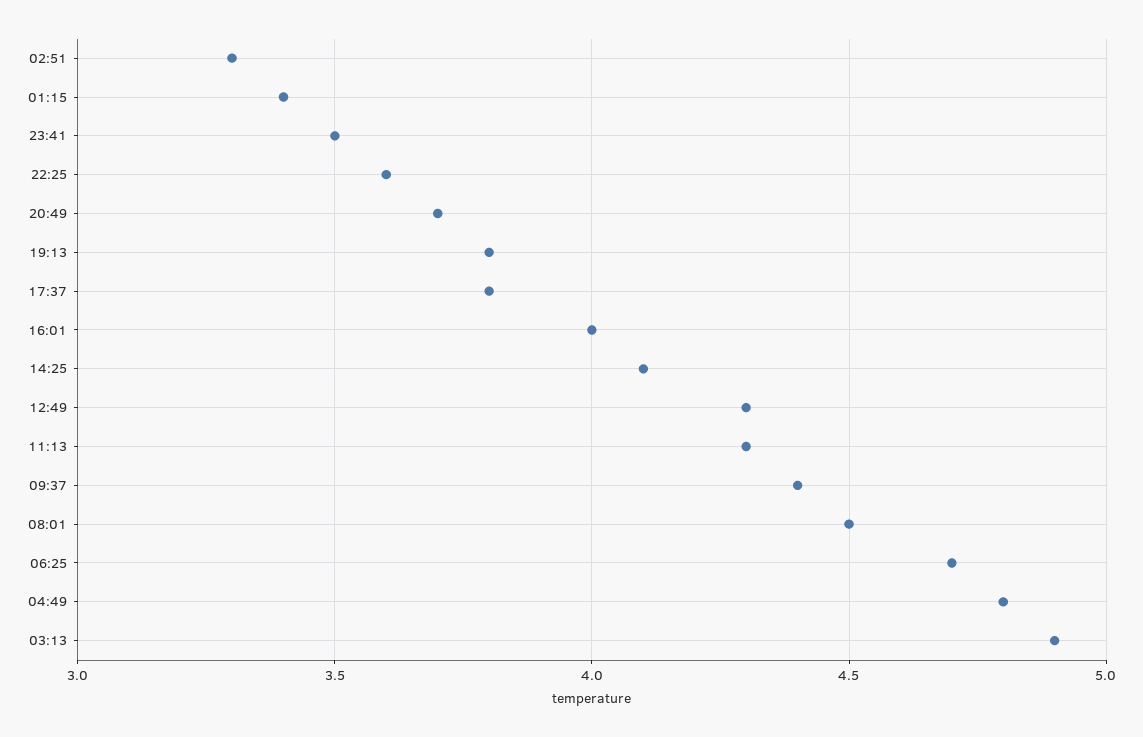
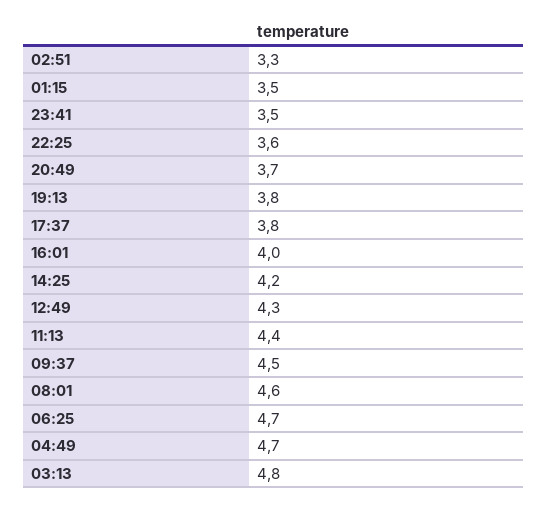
  {
    "02:51": 3.3,
-   "01:15": 3.4,
+   "01:15": 3.5,
    "23:41": 3.5,
    "22:25": 3.6,
    "20:49": 3.7,
    "19:13": 3.8,
    "17:37": 3.8,
    "16:01": 4,
-   "14:25": 4.1,
+   "14:25": 4.2,
    "12:49": 4.3,
-   "11:13": 4.3,
+   "11:13": 4.4,
-   "09:37": 4.4,
+   "09:37": 4.5,
-   "08:01": 4.5,
+   "08:01": 4.6,
    "06:25": 4.7,
-   "04:49": 4.8,
+   "04:49": 4.7,
-   "03:13": 4.9
+   "03:13": 4.8
  }

